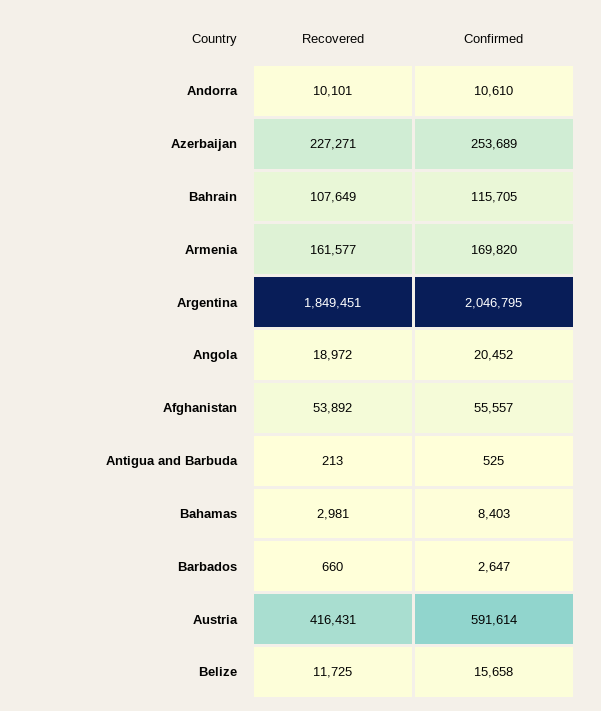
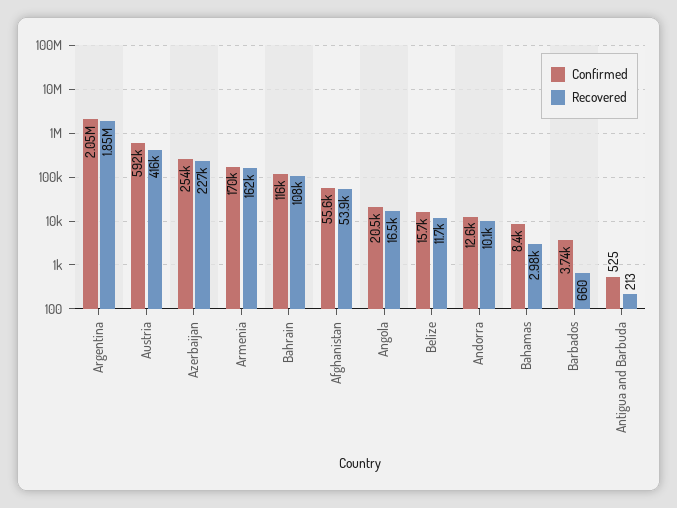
  {
    "Recovered": {
      "Andorra": 10101,
      "Azerbaijan": 227271,
      "Bahrain": 107649,
      "Armenia": 161577,
      "Argentina": 1849451,
-     "Angola": 18972,
+     "Angola": 16500,
      "Afghanistan": 53892,
      "Antigua and Barbuda": 213,
      "Bahamas": 2981,
      "Barbados": 660,
      "Austria": 416431,
      "Belize": 11725
    },
    "Confirmed": {
-     "Andorra": 10610,
+     "Andorra": 12600,
      "Azerbaijan": 253689,
      "Bahrain": 115705,
      "Armenia": 169820,
      "Argentina": 2046795,
      "Angola": 20452,
      "Afghanistan": 55557,
      "Antigua and Barbuda": 525,
      "Bahamas": 8403,
-     "Barbados": 2647,
+     "Barbados": 3740,
      "Austria": 591614,
      "Belize": 15658
    }
  }

